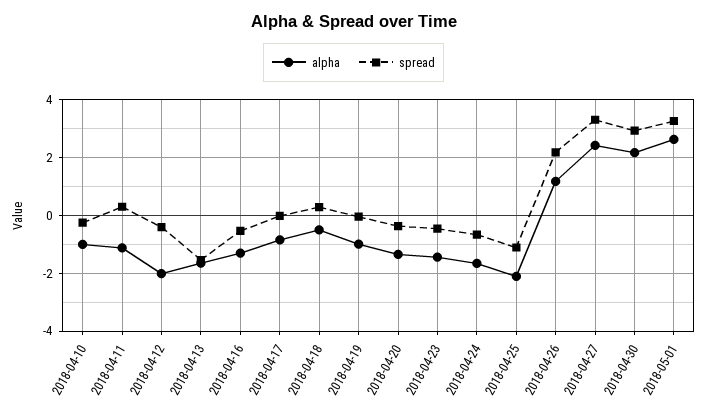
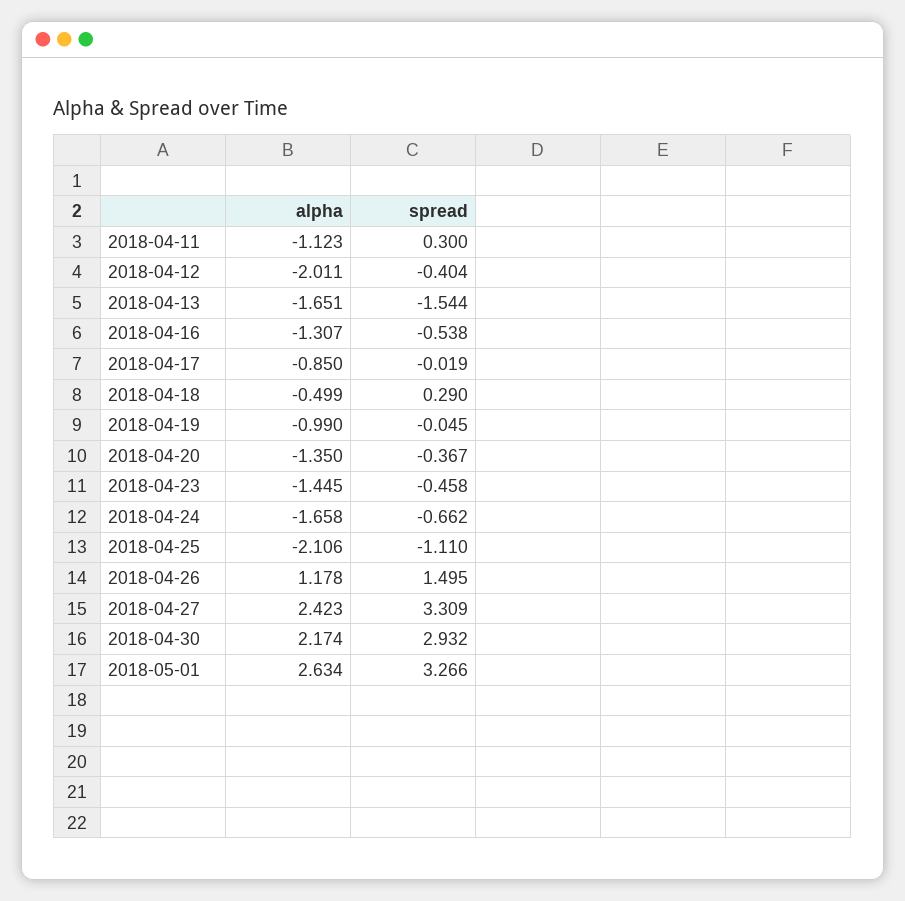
  {
    "alpha": {
-     "2018-04-10": -1,
      "2018-04-11": -1.123,
      "2018-04-12": -2.011,
      "2018-04-13": -1.651,
      "2018-04-16": -1.307,
      "2018-04-17": -0.85,
      "2018-04-18": -0.499,
      "2018-04-19": -0.99,
      "2018-04-20": -1.35,
      "2018-04-23": -1.445,
      "2018-04-24": -1.658,
      "2018-04-25": -2.106,
      "2018-04-26": 1.178,
      "2018-04-27": 2.423,
      "2018-04-30": 2.174,
      "2018-05-01": 2.634
    },
    "spread": {
-     "2018-04-10": -0.25,
      "2018-04-11": 0.3,
      "2018-04-12": -0.404,
      "2018-04-13": -1.544,
      "2018-04-16": -0.538,
      "2018-04-17": -0.019,
      "2018-04-18": 0.29,
      "2018-04-19": -0.045,
      "2018-04-20": -0.367,
      "2018-04-23": -0.458,
      "2018-04-24": -0.662,
      "2018-04-25": -1.11,
-     "2018-04-26": 2.25,
+     "2018-04-26": 1.495,
      "2018-04-27": 3.309,
      "2018-04-30": 2.932,
      "2018-05-01": 3.266
    }
  }

